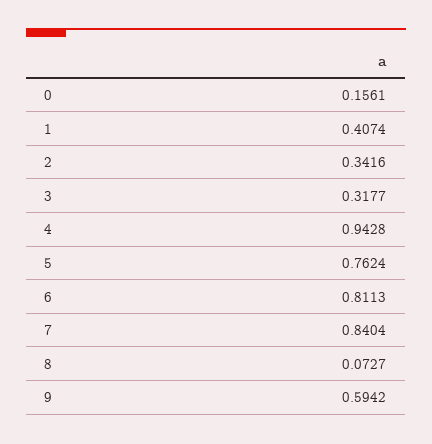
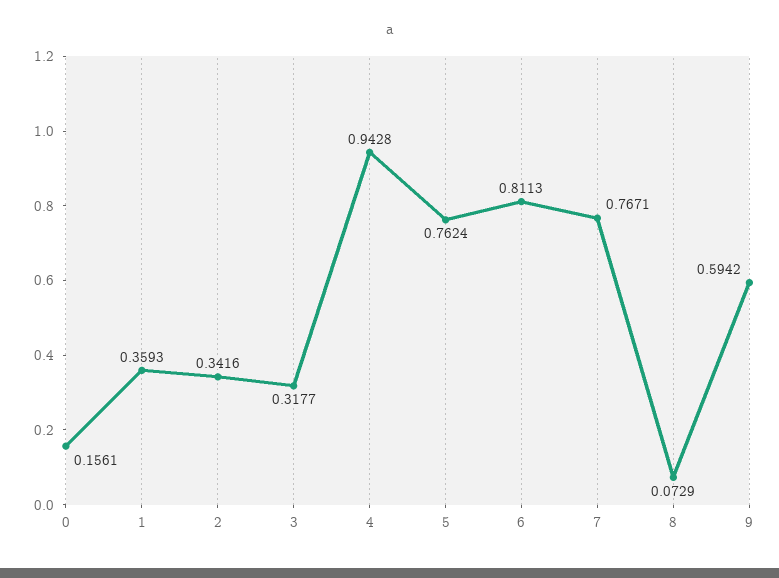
  {
    "0": 0.1561,
-   "1": 0.4074,
+   "1": 0.3593,
    "2": 0.3416,
    "3": 0.3177,
    "4": 0.9428,
    "5": 0.7624,
    "6": 0.8113,
-   "7": 0.8404,
+   "7": 0.7671,
-   "8": 0.0727,
+   "8": 0.0729,
    "9": 0.5942
  }

